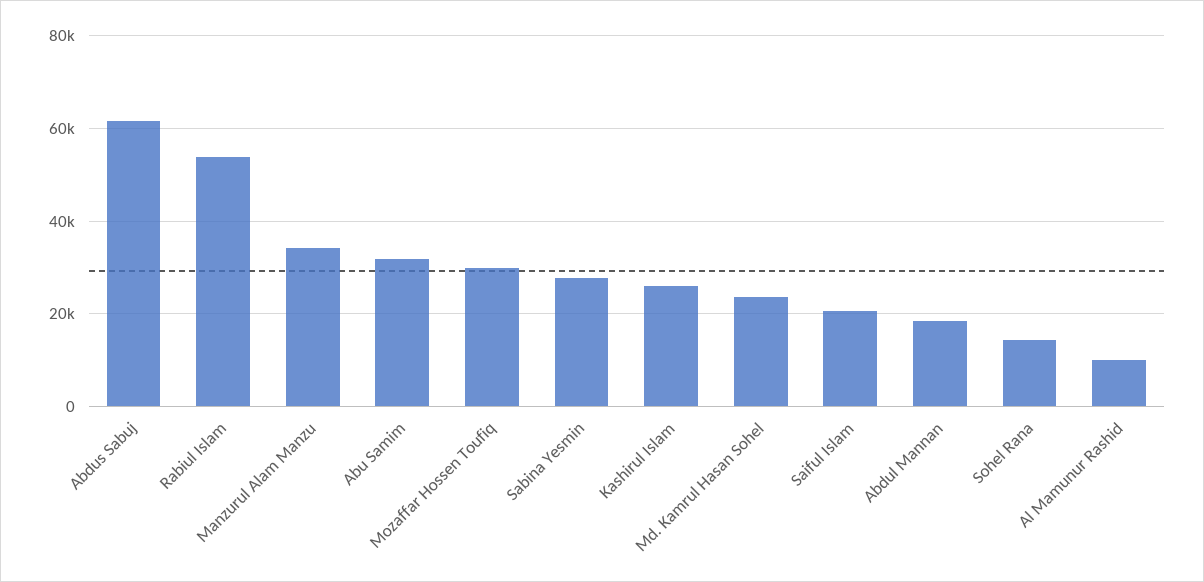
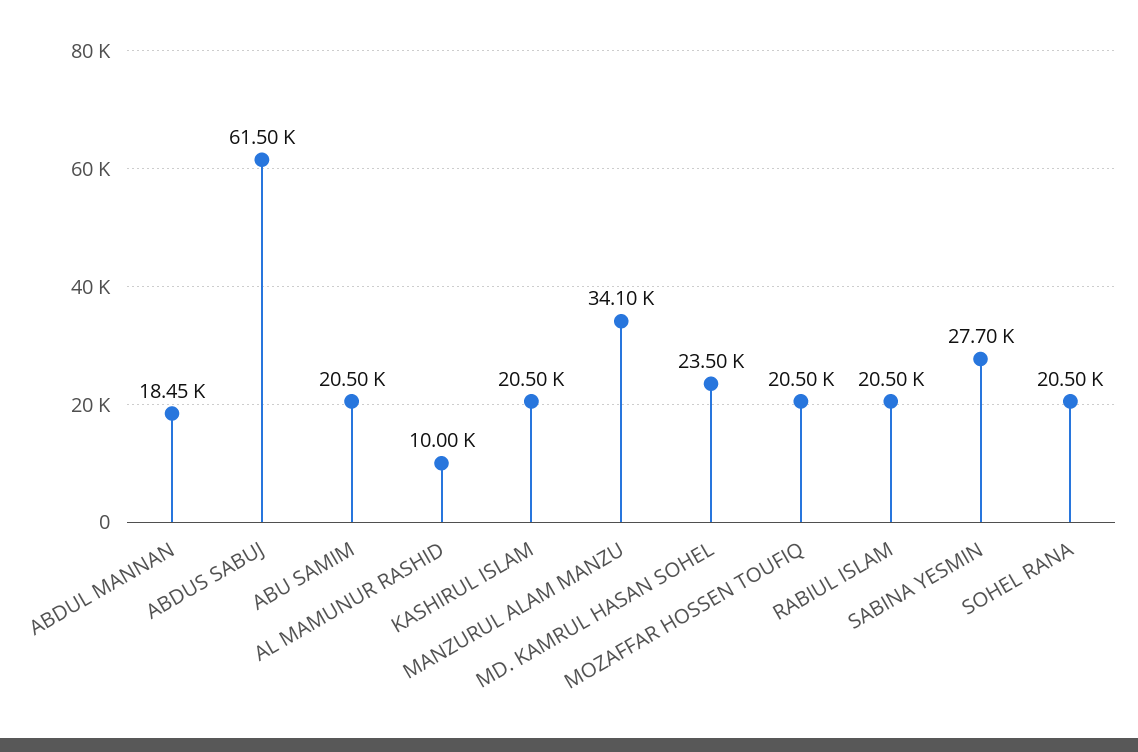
  {
    "Abdus Sabuj": 61500,
-   "Rabiul Islam": 54000,
+   "Rabiul Islam": 20500,
    "Manzurul Alam Manzu": 34100,
-   "Abu Samim": 32000,
+   "Abu Samim": 20500,
-   "Mozaffar Hossen Toufiq": 30000,
+   "Mozaffar Hossen Toufiq": 20500,
    "Sabina Yesmin": 27700,
-   "Kashirul Islam": 26000,
+   "Kashirul Islam": 20500,
    "Md. Kamrul Hasan Sohel": 23500,
-   "Saiful Islam": 20000,
    "Abdul Mannan": 18450,
-   "Sohel Rana": 14000,
+   "Sohel Rana": 20500,
    "Al Mamunur Rashid": 10000
  }

